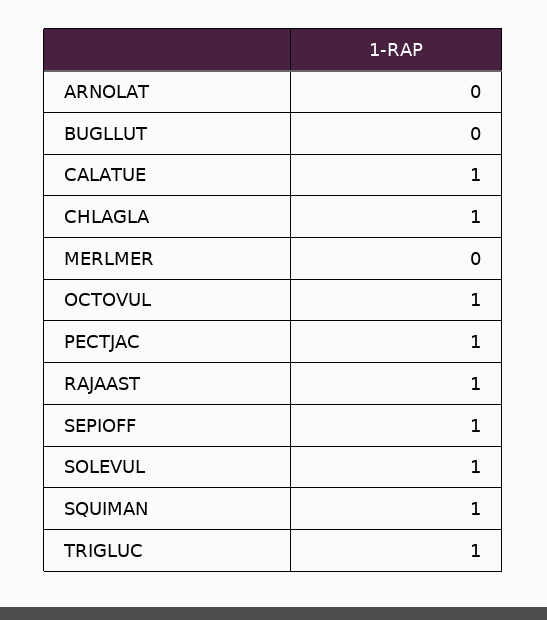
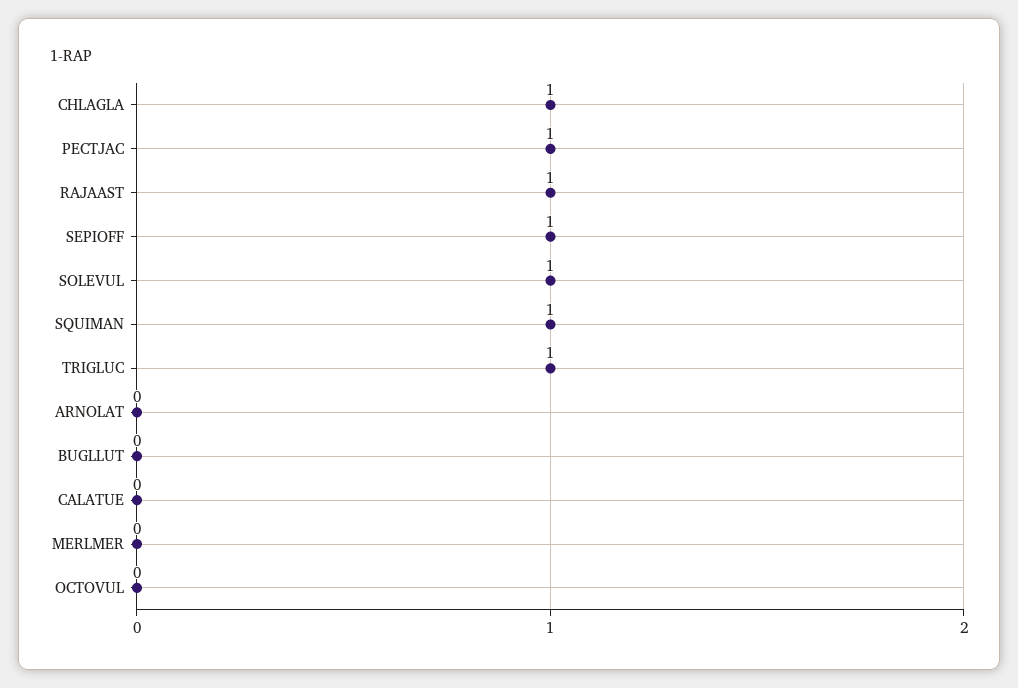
  {
    "ARNOLAT": 0,
    "BUGLLUT": 0,
-   "CALATUE": 1,
+   "CALATUE": 0,
    "CHLAGLA": 1,
    "MERLMER": 0,
-   "OCTOVUL": 1,
+   "OCTOVUL": 0,
    "PECTJAC": 1,
    "RAJAAST": 1,
    "SEPIOFF": 1,
    "SOLEVUL": 1,
    "SQUIMAN": 1,
    "TRIGLUC": 1
  }

